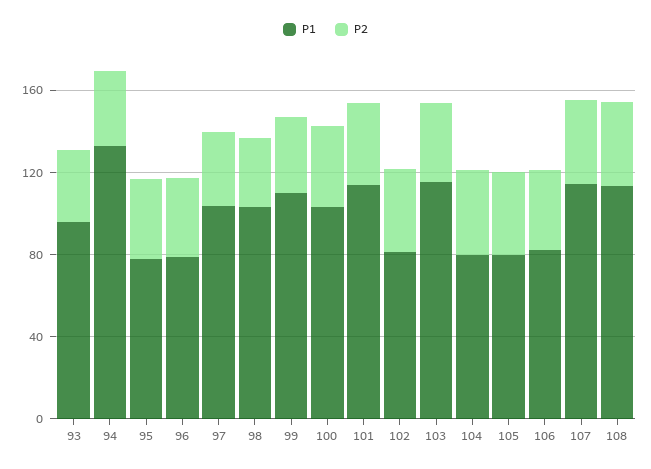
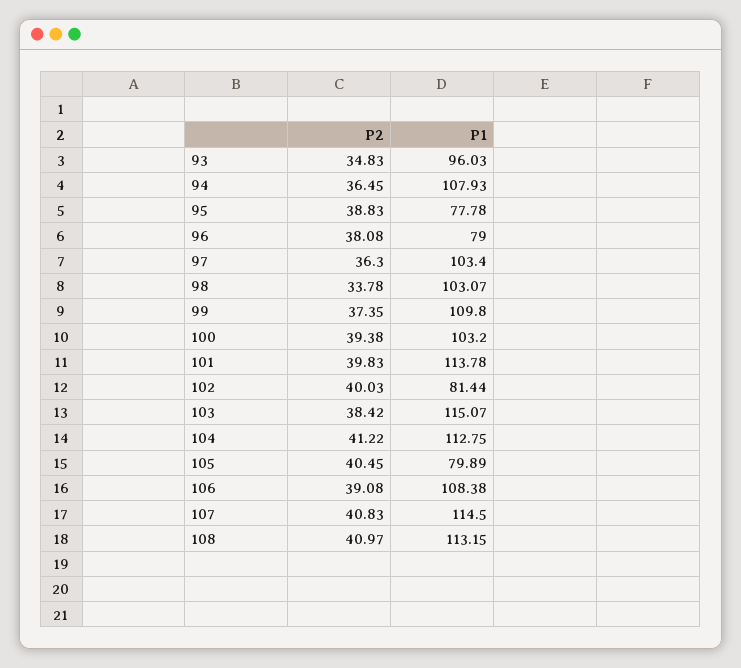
  {
    "P1": {
      "93": 96.03,
-     "94": 130,
+     "94": 107.93,
      "95": 77.78,
      "96": 79,
      "97": 103.4,
      "98": 103.07,
      "99": 109.8,
      "100": 103.2,
      "101": 113.78,
      "102": 81.44,
      "103": 115.07,
-     "104": 80,
+     "104": 112.75,
      "105": 79.89,
-     "106": 80,
+     "106": 108.38,
      "107": 114.5,
      "108": 113.15
    },
    "P2": {
      "93": 34.83,
      "94": 36.45,
      "95": 38.83,
      "96": 38.08,
      "97": 36.3,
      "98": 33.78,
      "99": 37.35,
      "100": 39.38,
      "101": 39.83,
      "102": 40.03,
      "103": 38.42,
      "104": 41.22,
      "105": 40.45,
      "106": 39.08,
      "107": 40.83,
      "108": 40.97
    }
  }

